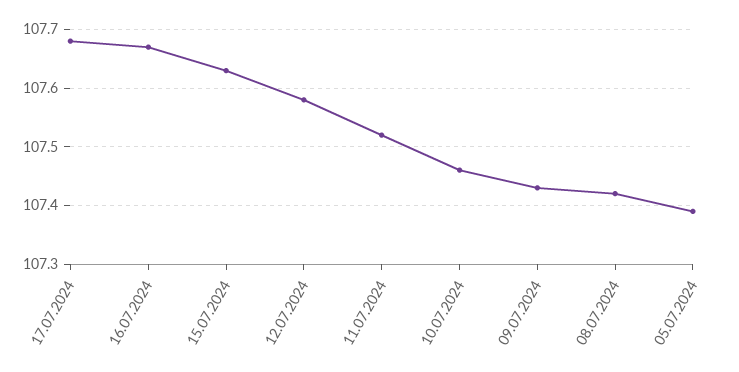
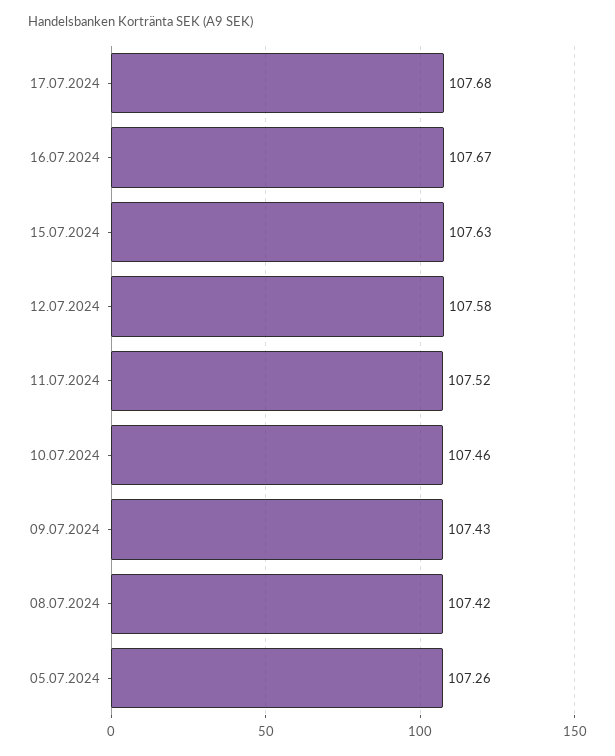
  {
    "17.07.2024": 107.68,
    "16.07.2024": 107.67,
    "15.07.2024": 107.63,
    "12.07.2024": 107.58,
    "11.07.2024": 107.52,
    "10.07.2024": 107.46,
    "09.07.2024": 107.43,
    "08.07.2024": 107.42,
-   "05.07.2024": 107.4
+   "05.07.2024": 107.26
  }

